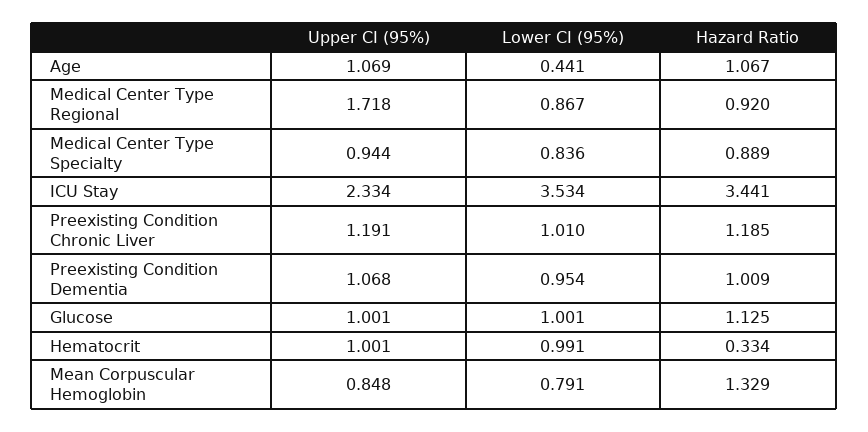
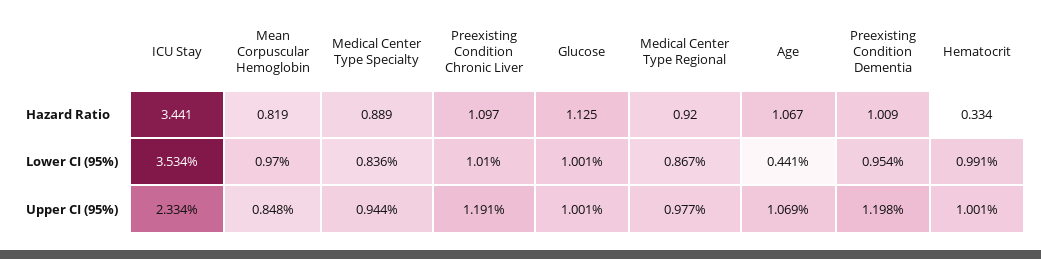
  {
    "Upper CI (95%)": {
      "Age": 1.069,
-     "Medical Center Type Regional": 1.718,
+     "Medical Center Type Regional": 0.977,
      "Medical Center Type Specialty": 0.944,
      "ICU Stay": 2.334,
      "Preexisting Condition Chronic Liver": 1.191,
-     "Preexisting Condition Dementia": 1.068,
+     "Preexisting Condition Dementia": 1.198,
      "Glucose": 1.001,
      "Hematocrit": 1.001,
      "Mean Corpuscular Hemoglobin": 0.848
    },
    "Lower CI (95%)": {
      "Age": 0.441,
      "Medical Center Type Regional": 0.867,
      "Medical Center Type Specialty": 0.836,
      "ICU Stay": 3.534,
      "Preexisting Condition Chronic Liver": 1.01,
      "Preexisting Condition Dementia": 0.954,
      "Glucose": 1.001,
      "Hematocrit": 0.991,
-     "Mean Corpuscular Hemoglobin": 0.791
+     "Mean Corpuscular Hemoglobin": 0.97
    },
    "Hazard Ratio": {
      "Age": 1.067,
      "Medical Center Type Regional": 0.92,
      "Medical Center Type Specialty": 0.889,
      "ICU Stay": 3.441,
-     "Preexisting Condition Chronic Liver": 1.185,
+     "Preexisting Condition Chronic Liver": 1.097,
      "Preexisting Condition Dementia": 1.009,
      "Glucose": 1.125,
      "Hematocrit": 0.334,
-     "Mean Corpuscular Hemoglobin": 1.329
+     "Mean Corpuscular Hemoglobin": 0.819
    }
  }

